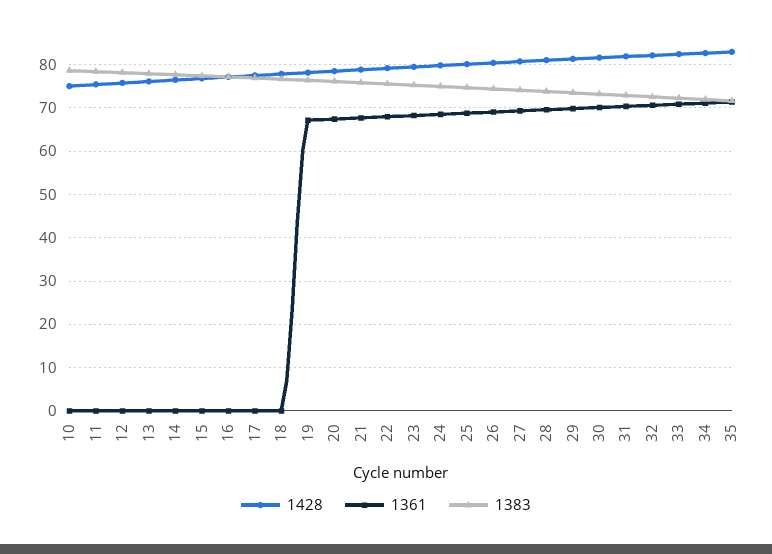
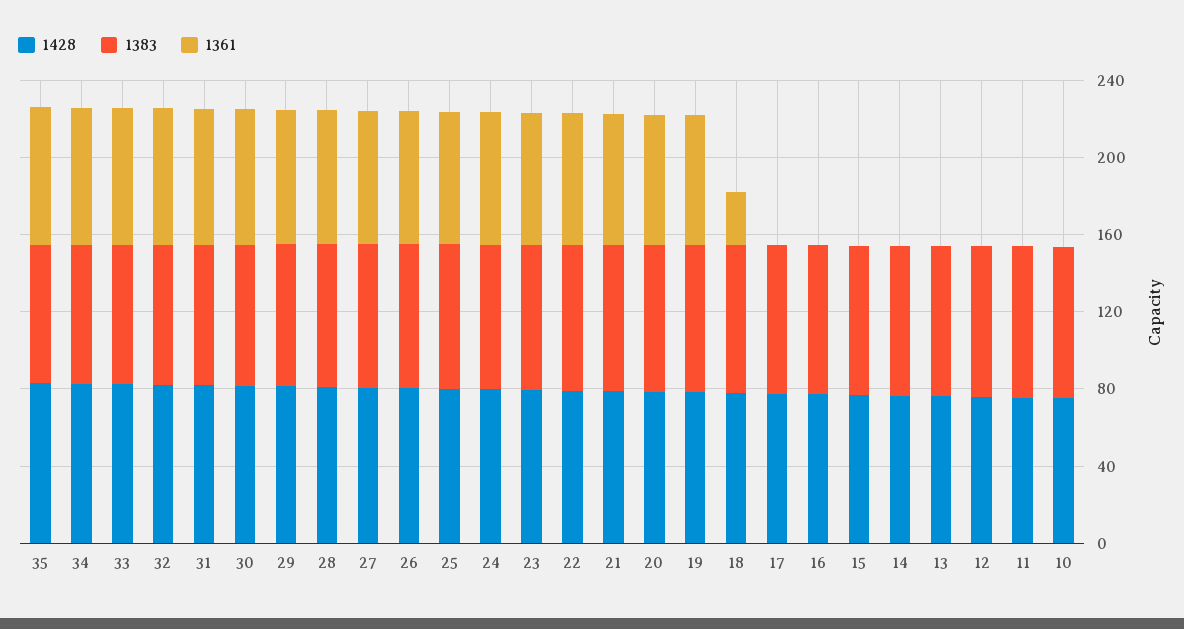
  {
    "1428": {
      "10": 76,
      "11": 76,
      "12": 76,
      "13": 76,
      "14": 76,
      "15": 76,
      "16": 78,
      "17": 78,
      "18": 78,
      "19": 78,
      "20": 78,
      "21": 78,
      "22": 80,
      "23": 80,
      "24": 80,
      "25": 80,
      "26": 80,
      "27": 80,
      "28": 82,
      "29": 82,
      "30": 82,
      "31": 82,
      "32": 82,
      "33": 82,
      "34": 82,
      "35": 82
    },
    "1361": {
      "10": 0,
      "11": 0,
      "12": 0,
      "13": 0,
      "14": 0,
      "15": 0,
      "16": 0,
      "17": 0,
-     "18": 0,
+     "18": 30,
      "19": 68,
      "20": 68,
      "21": 68,
      "22": 68,
      "23": 68,
      "24": 68,
      "25": 68,
      "26": 70,
      "27": 70,
      "28": 70,
      "29": 70,
      "30": 70,
      "31": 70,
      "32": 70,
      "33": 70,
      "34": 72,
      "35": 72
    },
    "1383": {
      "10": 78,
      "11": 78,
      "12": 78,
      "13": 78,
      "14": 78,
      "15": 78,
      "16": 78,
      "17": 76,
      "18": 76,
      "19": 76,
      "20": 76,
      "21": 76,
      "22": 76,
      "23": 76,
      "24": 76,
      "25": 74,
      "26": 74,
      "27": 74,
      "28": 74,
      "29": 74,
      "30": 74,
      "31": 72,
      "32": 72,
      "33": 72,
      "34": 72,
      "35": 72
    }
  }

